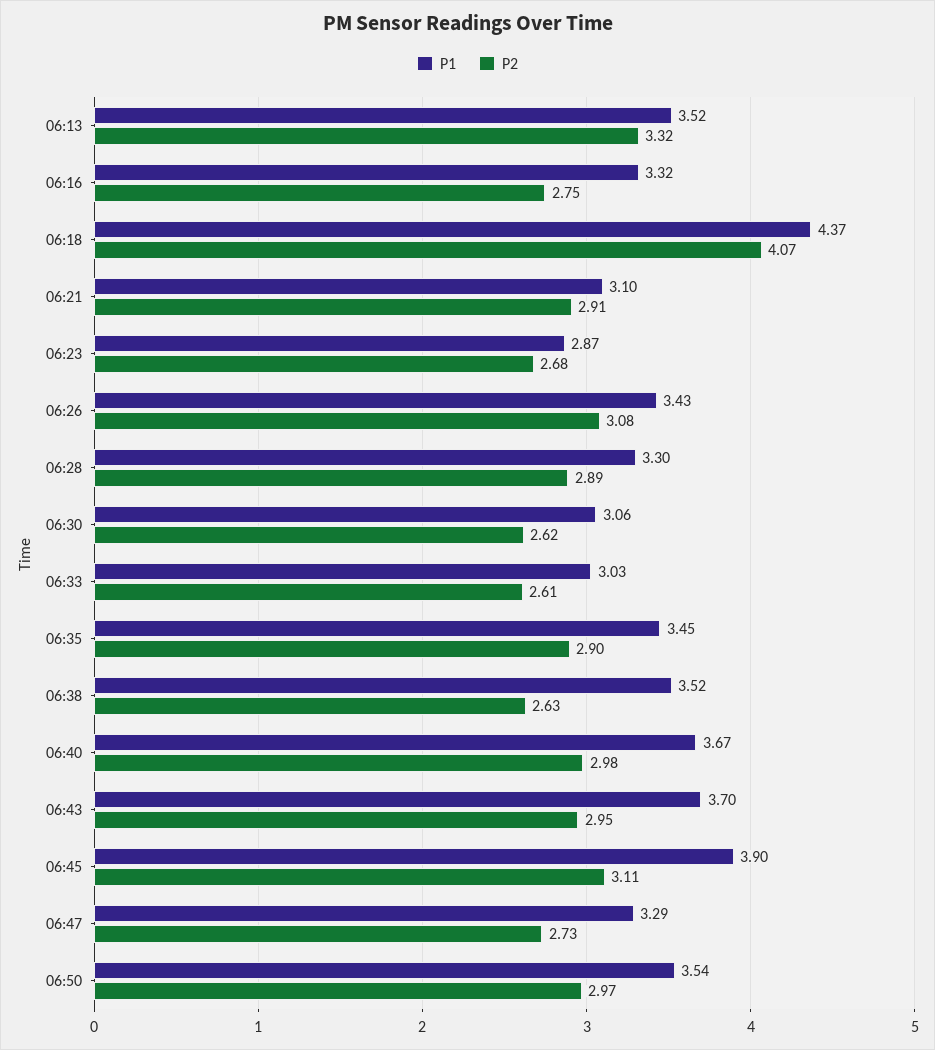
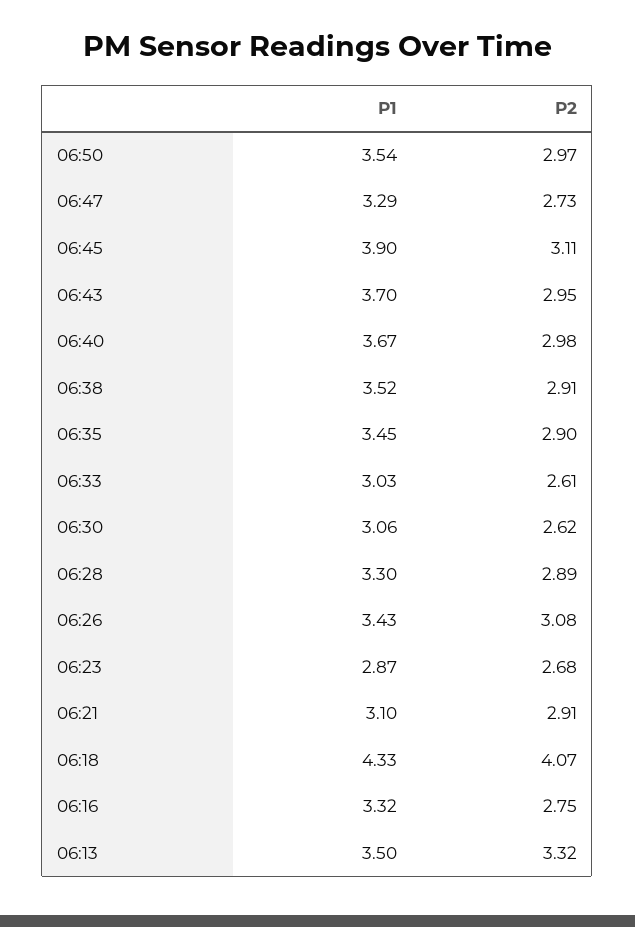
  {
    "P1": {
-     "06:13": 3.52,
+     "06:13": 3.5,
      "06:16": 3.32,
-     "06:18": 4.37,
+     "06:18": 4.33,
      "06:21": 3.1,
      "06:23": 2.87,
      "06:26": 3.43,
      "06:28": 3.3,
      "06:30": 3.06,
      "06:33": 3.03,
      "06:35": 3.45,
      "06:38": 3.52,
      "06:40": 3.67,
      "06:43": 3.7,
      "06:45": 3.9,
      "06:47": 3.29,
      "06:50": 3.54
    },
    "P2": {
      "06:13": 3.32,
      "06:16": 2.75,
      "06:18": 4.07,
      "06:21": 2.91,
      "06:23": 2.68,
      "06:26": 3.08,
      "06:28": 2.89,
      "06:30": 2.62,
      "06:33": 2.61,
      "06:35": 2.9,
-     "06:38": 2.63,
+     "06:38": 2.91,
      "06:40": 2.98,
      "06:43": 2.95,
      "06:45": 3.11,
      "06:47": 2.73,
      "06:50": 2.97
    }
  }

